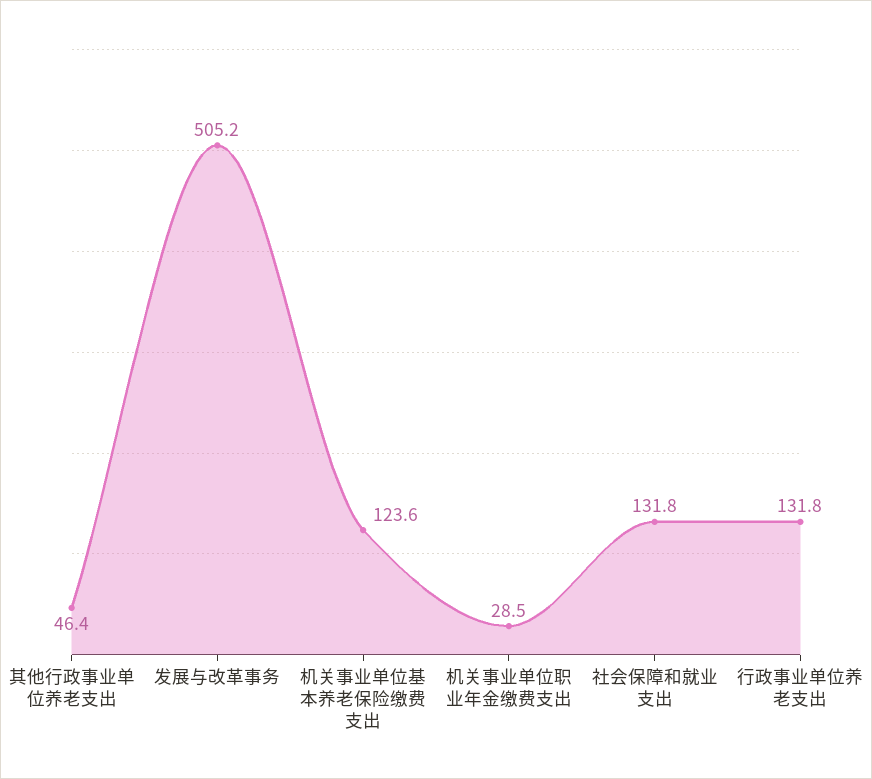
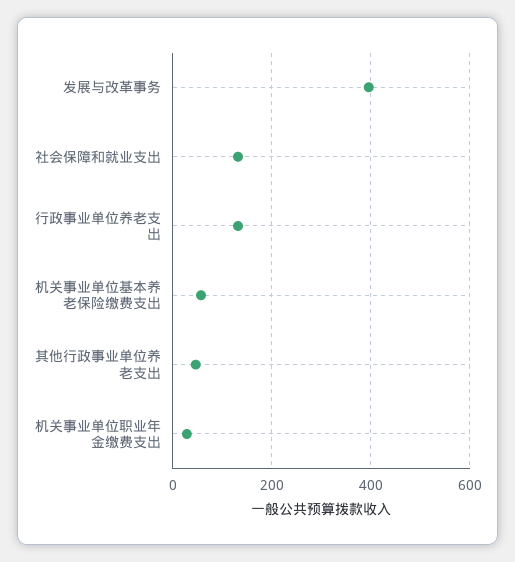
  {
    "其他行政事业单位养老支出": 46.4,
-   "发展与改革事务": 505.2,
+   "发展与改革事务": 400,
-   "机关事业单位基本养老保险缴费支出": 123.6,
+   "机关事业单位基本养老保险缴费支出": 60,
    "机关事业单位职业年金缴费支出": 28.5,
    "社会保障和就业支出": 131.8,
    "行政事业单位养老支出": 131.8
  }

